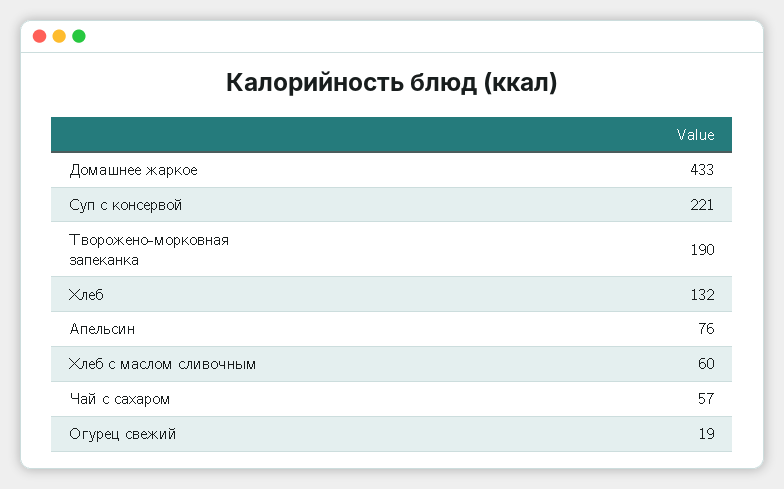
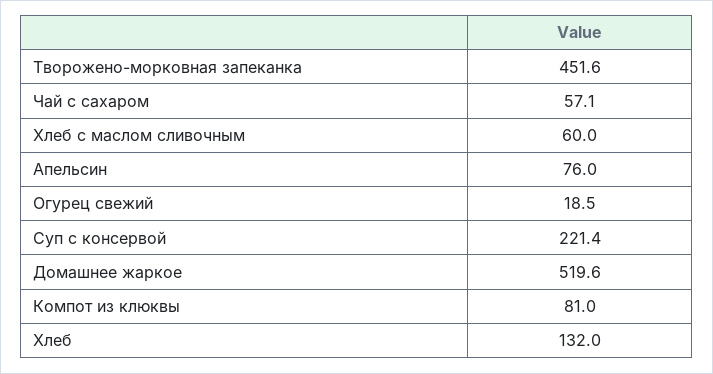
  {
-   "Домашнее жаркое": 433,
+   "Домашнее жаркое": 519.6,
    "Суп с консервой": 221.4,
-   "Творожено-морковная запеканка": 190,
+   "Творожено-морковная запеканка": 451.6,
    "Хлеб": 132,
    "Апельсин": 76,
    "Хлеб с маслом сливочным": 60,
    "Чай с сахаром": 57.1,
-   "Огурец свежий": 18.5
+   "Огурец свежий": 18.5,
+   "Компот из клюквы": 81
  }

